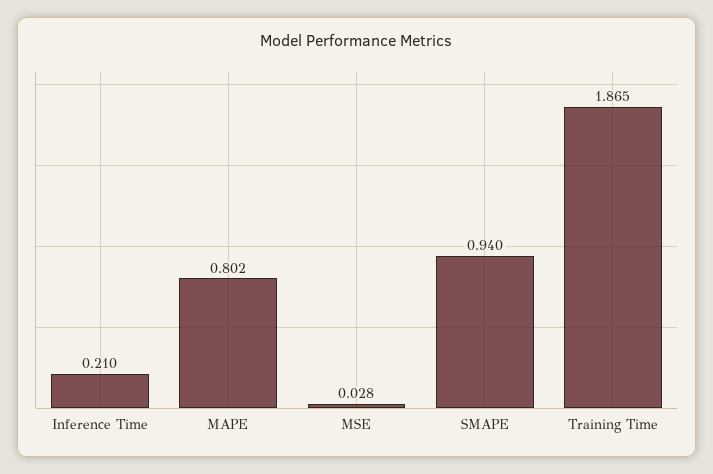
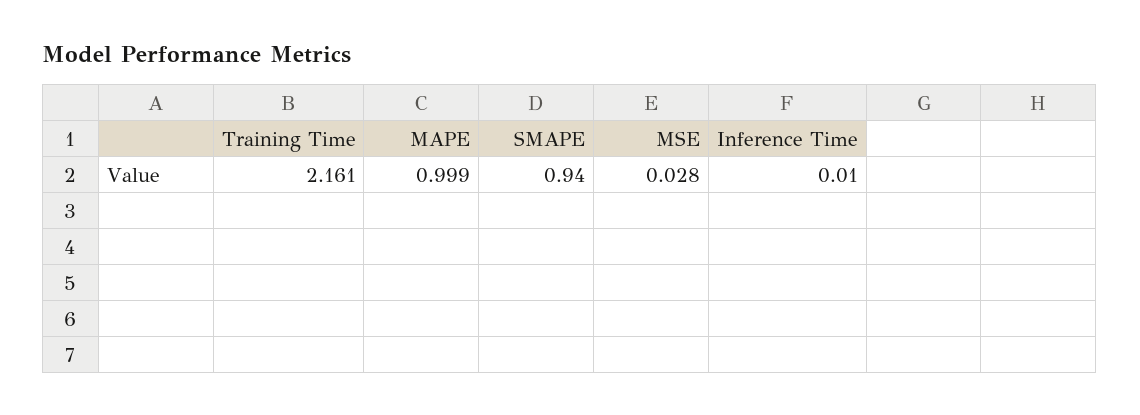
  {
-   "Inference Time": 0.21,
+   "Inference Time": 0.01,
-   "MAPE": 0.802,
+   "MAPE": 0.999,
    "MSE": 0.028,
    "SMAPE": 0.94,
-   "Training Time": 1.865
+   "Training Time": 2.161
  }

